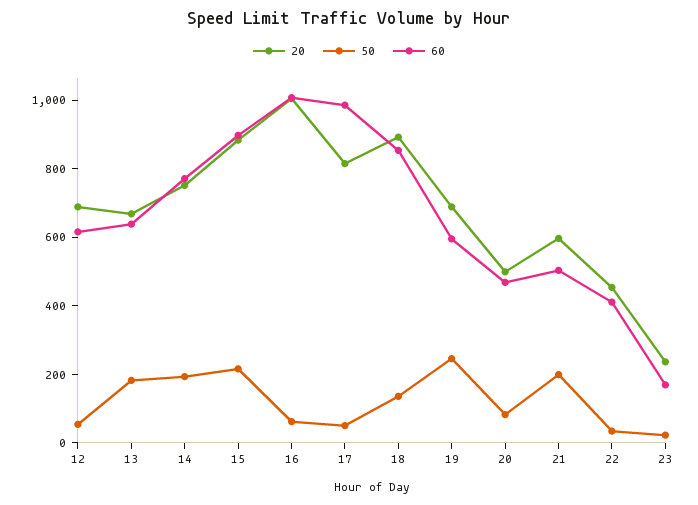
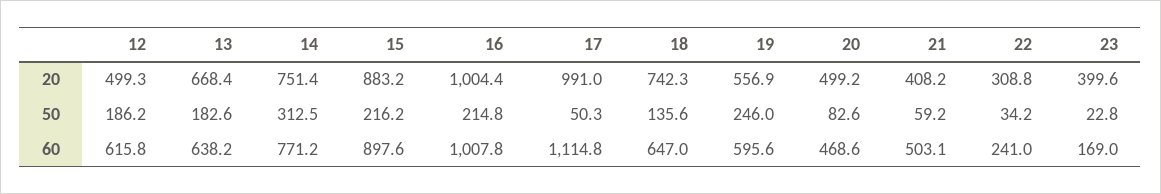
  {
    "20": {
-     "12": 700,
+     "12": 499.3,
      "13": 668.4,
      "14": 751.4,
      "15": 883.2,
      "16": 1004.4,
-     "17": 800,
+     "17": 991,
-     "18": 900,
+     "18": 742.3,
-     "19": 700,
+     "19": 556.9,
      "20": 499.2,
-     "21": 600,
+     "21": 408.2,
-     "22": 450,
+     "22": 308.8,
-     "23": 250
+     "23": 399.6
    },
    "50": {
-     "12": 50,
+     "12": 186.2,
      "13": 182.6,
-     "14": 200,
+     "14": 312.5,
      "15": 216.2,
-     "16": 50,
+     "16": 214.8,
      "17": 50.3,
      "18": 135.6,
      "19": 246,
      "20": 82.6,
-     "21": 200,
+     "21": 59.2,
      "22": 34.2,
      "23": 22.8
    },
    "60": {
      "12": 615.8,
      "13": 638.2,
      "14": 771.2,
      "15": 897.6,
      "16": 1007.8,
-     "17": 1000,
+     "17": 1114.8,
-     "18": 850,
+     "18": 647,
      "19": 595.6,
      "20": 468.6,
      "21": 503.1,
-     "22": 400,
+     "22": 241,
      "23": 169
    }
  }

